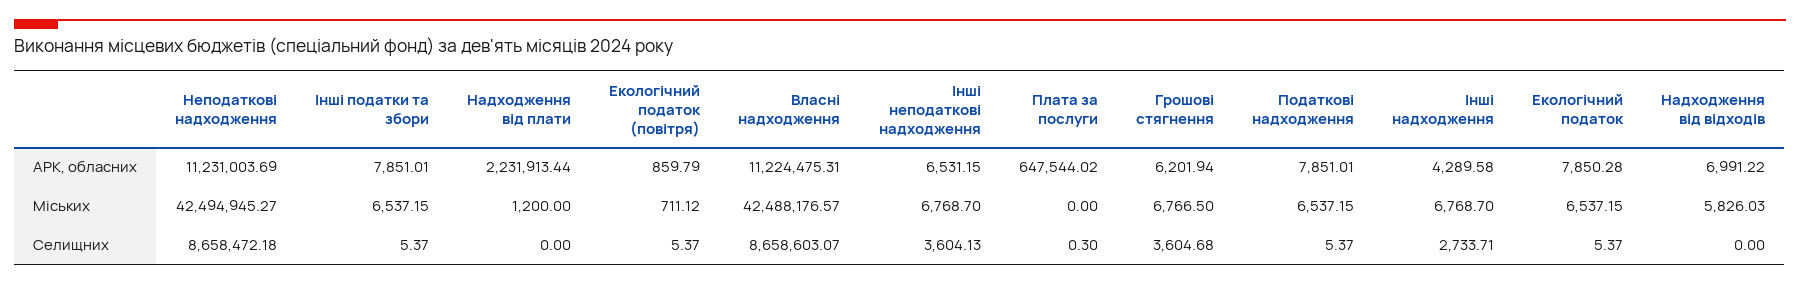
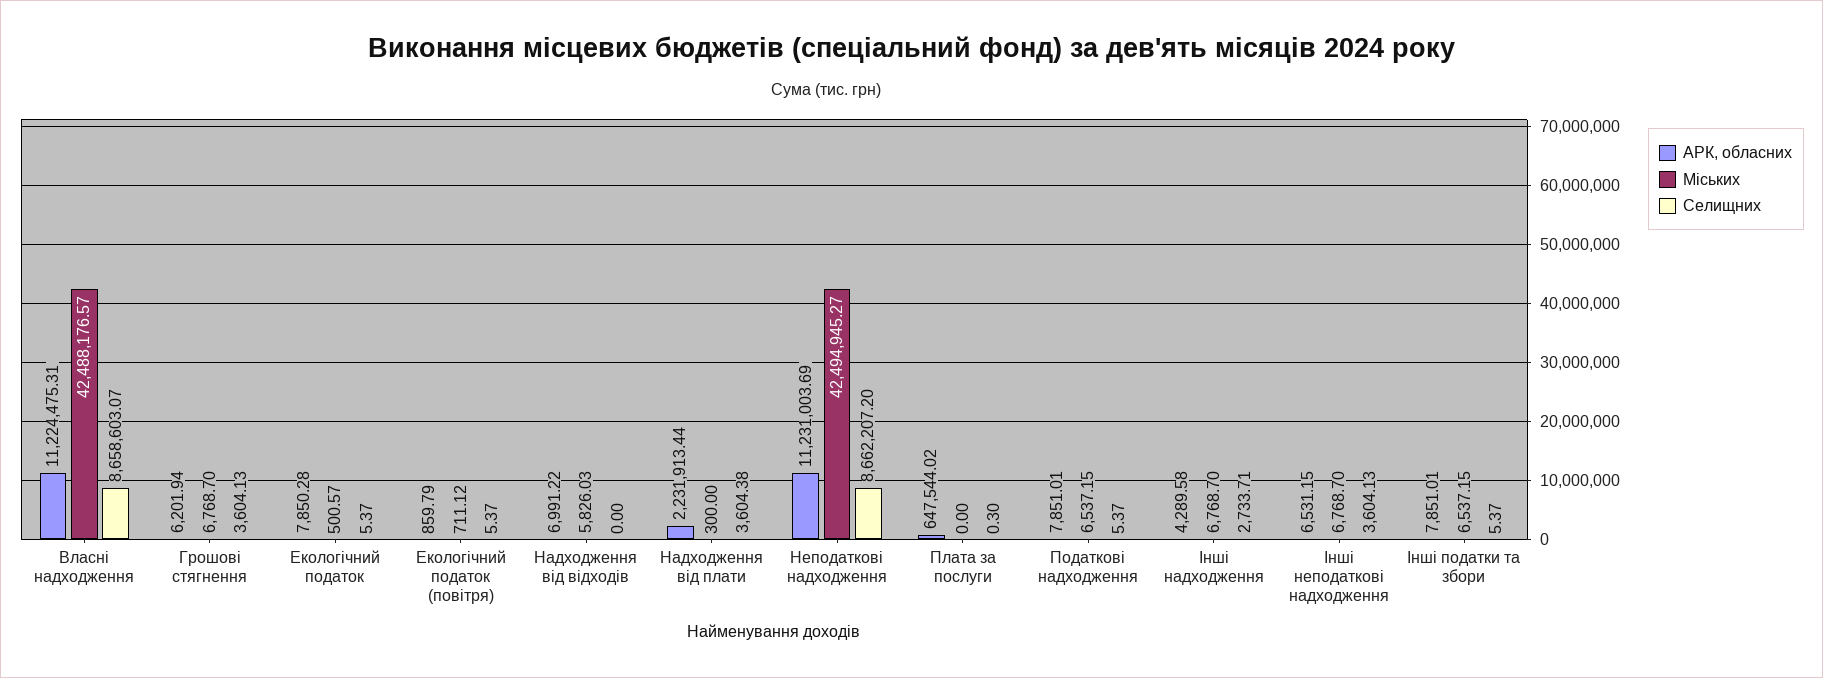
  {
    "АРК, обласних": {
      "Неподаткові надходження": 11231003.69,
      "Інші податки та збори": 7851.01,
      "Надходження від плати": 2231913.44,
      "Екологічний податок (повітря)": 859.79,
      "Власні надходження": 11224475.31,
      "Інші неподаткові надходження": 6531.15,
      "Плата за послуги": 647544.02,
      "Грошові стягнення": 6201.94,
      "Податкові надходження": 7851.01,
      "Інші надходження": 4289.58,
      "Екологічний податок": 7850.28,
      "Надходження від відходів": 6991.22
    },
    "Міських": {
      "Неподаткові надходження": 42494945.27,
      "Інші податки та збори": 6537.15,
-     "Надходження від плати": 1200,
+     "Надходження від плати": 300,
      "Екологічний податок (повітря)": 711.12,
      "Власні надходження": 42488176.57,
      "Інші неподаткові надходження": 6768.7,
      "Плата за послуги": 0,
-     "Грошові стягнення": 6766.5,
+     "Грошові стягнення": 6768.7,
      "Податкові надходження": 6537.15,
      "Інші надходження": 6768.7,
-     "Екологічний податок": 6537.15,
+     "Екологічний податок": 500.57,
      "Надходження від відходів": 5826.03
    },
    "Селищних": {
-     "Неподаткові надходження": 8658472.18,
+     "Неподаткові надходження": 8662207.2,
      "Інші податки та збори": 5.37,
-     "Надходження від плати": 0,
+     "Надходження від плати": 3604.38,
      "Екологічний податок (повітря)": 5.37,
      "Власні надходження": 8658603.07,
      "Інші неподаткові надходження": 3604.13,
      "Плата за послуги": 0.3,
-     "Грошові стягнення": 3604.68,
+     "Грошові стягнення": 3604.13,
      "Податкові надходження": 5.37,
      "Інші надходження": 2733.71,
      "Екологічний податок": 5.37,
      "Надходження від відходів": 0
    }
  }

